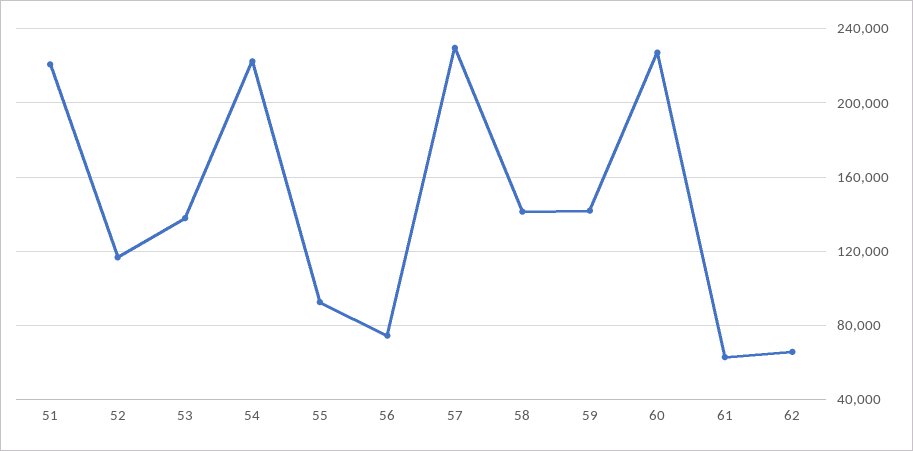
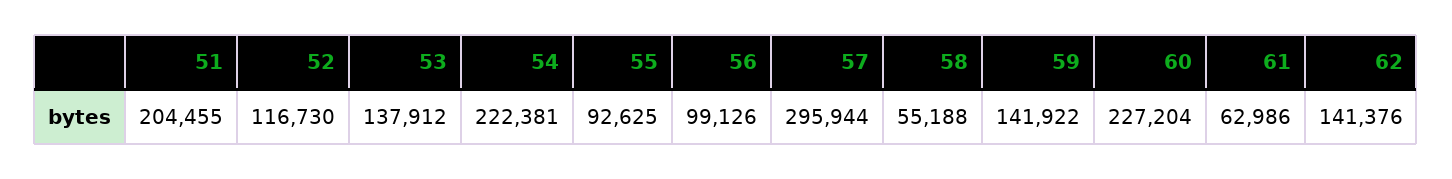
  {
-   "51": 220000,
+   "51": 204455,
    "52": 116730,
    "53": 137912,
    "54": 222381,
    "55": 92625,
-   "56": 75000,
+   "56": 99126,
-   "57": 230000,
+   "57": 295944,
-   "58": 140000,
+   "58": 55188,
    "59": 141922,
    "60": 227204,
    "61": 62986,
-   "62": 65000
+   "62": 141376
  }

